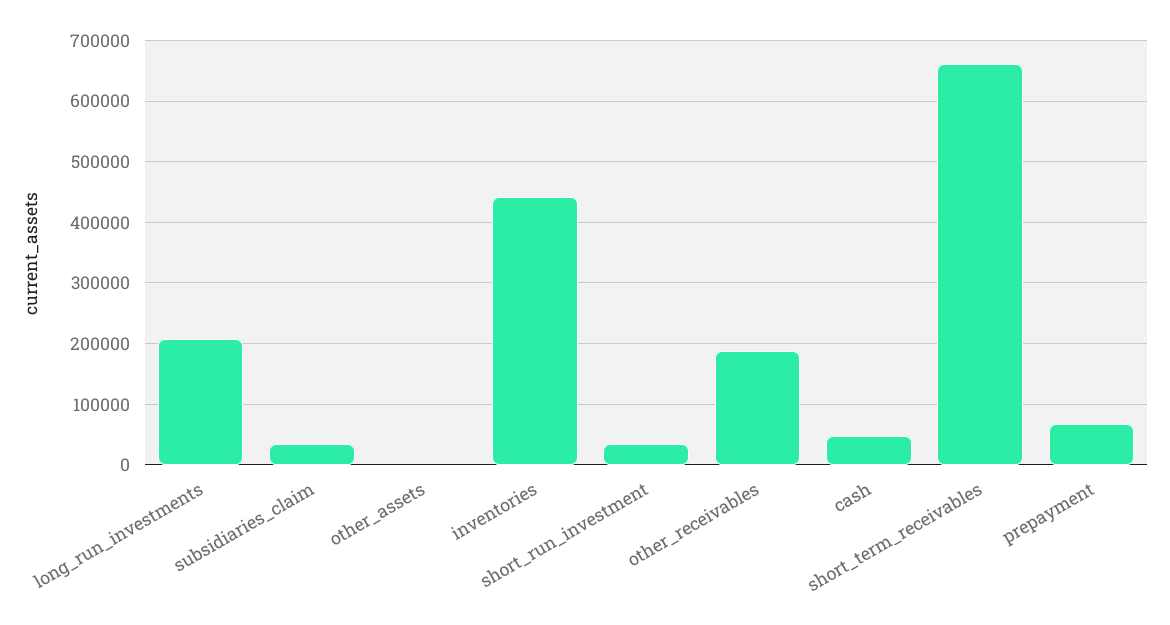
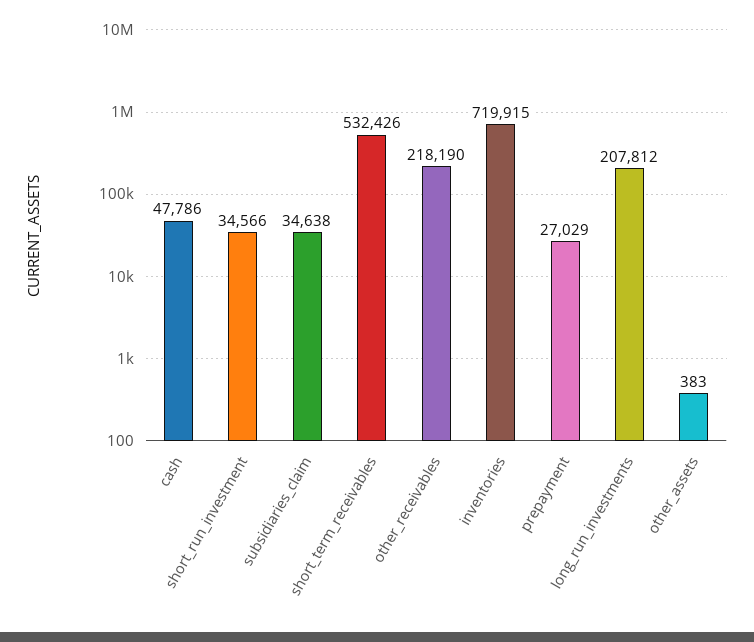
  {
    "long_run_investments": 207812,
    "subsidiaries_claim": 34638,
    "other_assets": 383,
-   "inventories": 440000,
+   "inventories": 719915,
    "short_run_investment": 34566,
-   "other_receivables": 190000,
+   "other_receivables": 218190,
    "cash": 47786,
-   "short_term_receivables": 660000,
+   "short_term_receivables": 532426,
-   "prepayment": 70000
+   "prepayment": 27029
  }

